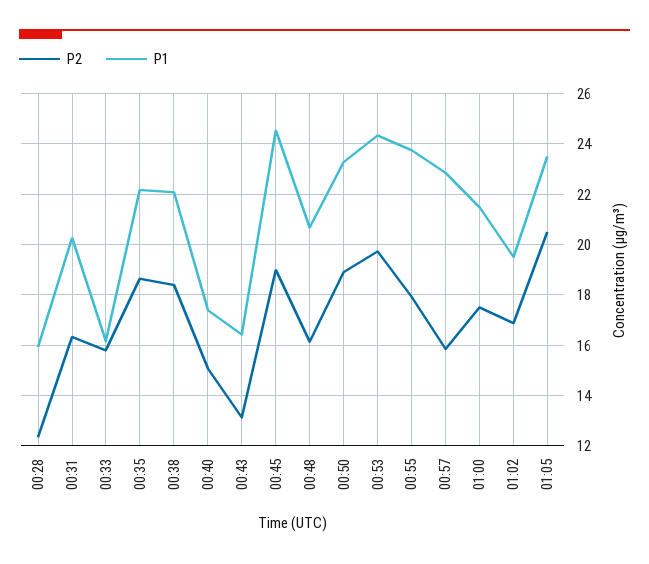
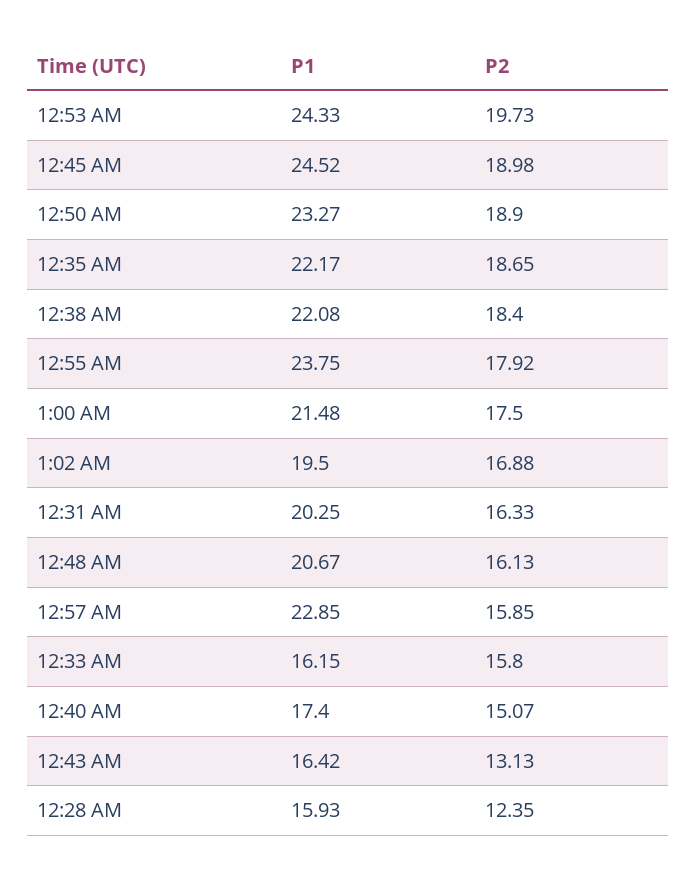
  {
    "P2": {
      "00:28": 12.35,
      "00:31": 16.33,
      "00:33": 15.8,
      "00:35": 18.65,
      "00:38": 18.4,
      "00:40": 15.07,
      "00:43": 13.13,
      "00:45": 18.98,
      "00:48": 16.13,
      "00:50": 18.9,
      "00:53": 19.73,
      "00:55": 17.92,
      "00:57": 15.85,
      "01:00": 17.5,
-     "01:02": 16.88,
+     "01:02": 16.88
-     "01:05": 20.5
    },
    "P1": {
      "00:28": 15.93,
      "00:31": 20.25,
      "00:33": 16.15,
      "00:35": 22.17,
      "00:38": 22.08,
      "00:40": 17.4,
      "00:43": 16.42,
      "00:45": 24.52,
      "00:48": 20.67,
      "00:50": 23.27,
      "00:53": 24.33,
      "00:55": 23.75,
      "00:57": 22.85,
      "01:00": 21.48,
-     "01:02": 19.5,
+     "01:02": 19.5
-     "01:05": 23.5
    }
  }

